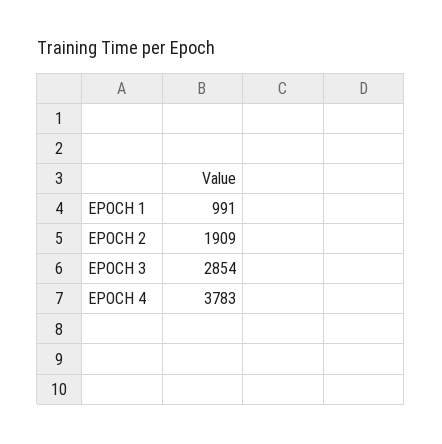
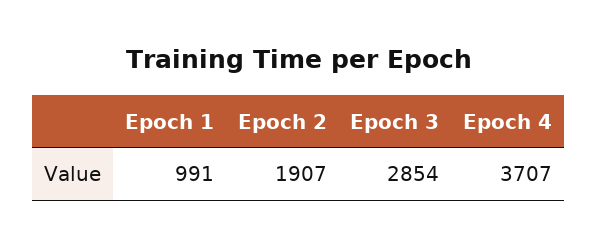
  {
    "EPOCH 1": 991,
-   "EPOCH 2": 1909,
+   "EPOCH 2": 1907,
    "EPOCH 3": 2854,
-   "EPOCH 4": 3783
+   "EPOCH 4": 3707
  }

